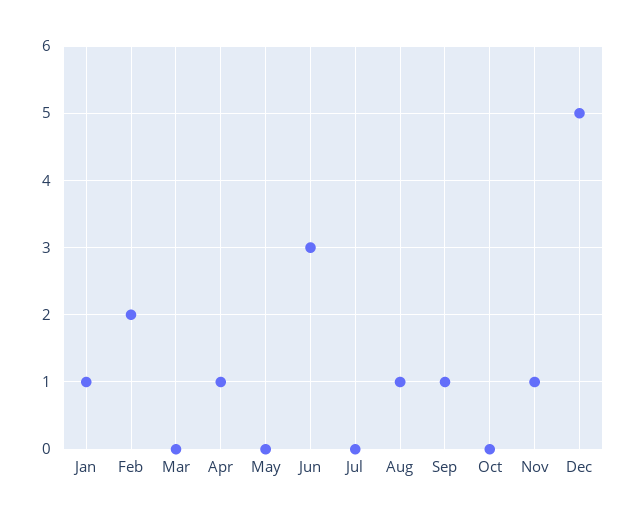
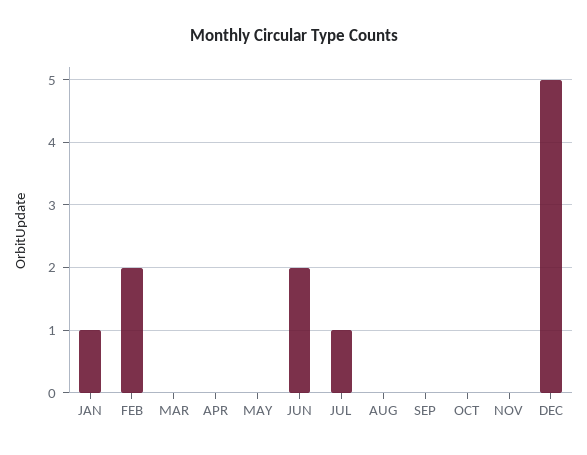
  {
    "Jan": 1,
    "Feb": 2,
    "Mar": 0,
-   "Apr": 1,
+   "Apr": 0,
    "May": 0,
-   "Jun": 3,
+   "Jun": 2,
-   "Jul": 0,
+   "Jul": 1,
-   "Aug": 1,
+   "Aug": 0,
-   "Sep": 1,
+   "Sep": 0,
    "Oct": 0,
-   "Nov": 1,
+   "Nov": 0,
    "Dec": 5
  }

